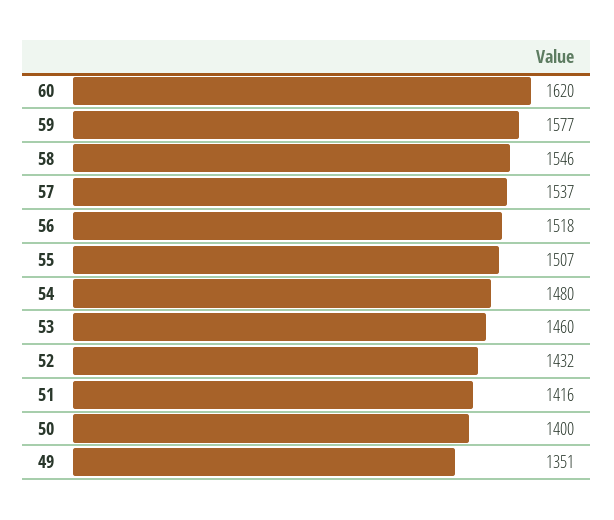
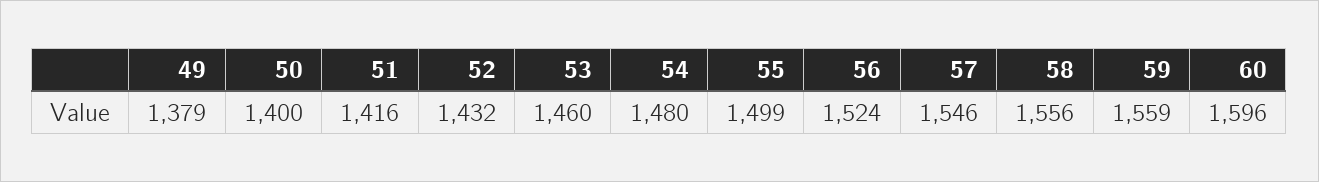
  {
-   "60": 1620,
+   "60": 1596,
-   "59": 1577,
+   "59": 1559,
-   "58": 1546,
+   "58": 1556,
-   "57": 1537,
+   "57": 1546,
-   "56": 1518,
+   "56": 1524,
-   "55": 1507,
+   "55": 1499,
    "54": 1480,
    "53": 1460,
    "52": 1432,
    "51": 1416,
    "50": 1400,
-   "49": 1351
+   "49": 1379
  }

